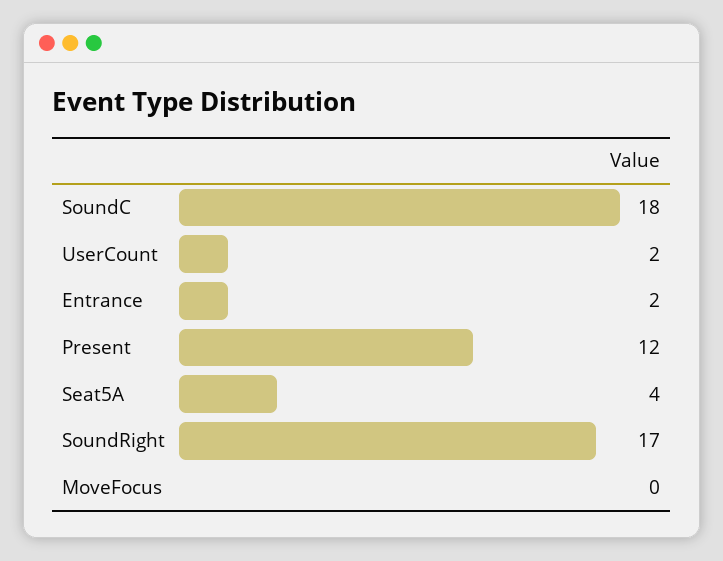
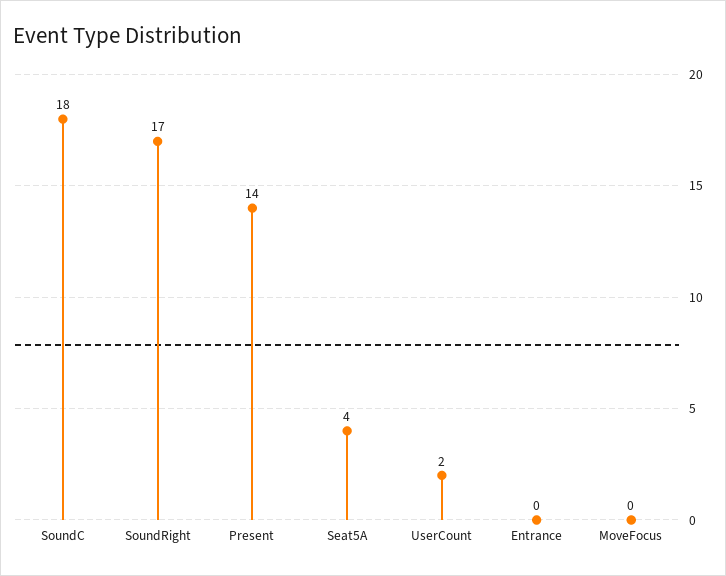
  {
    "SoundC": 18,
    "UserCount": 2,
-   "Entrance": 2,
+   "Entrance": 0,
-   "Present": 12,
+   "Present": 14,
    "Seat5A": 4,
    "SoundRight": 17,
    "MoveFocus": 0
  }

